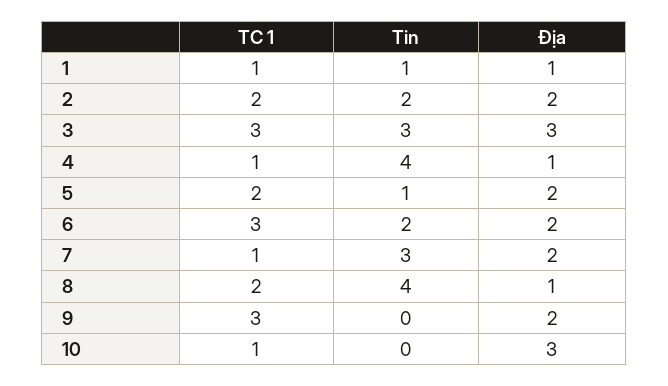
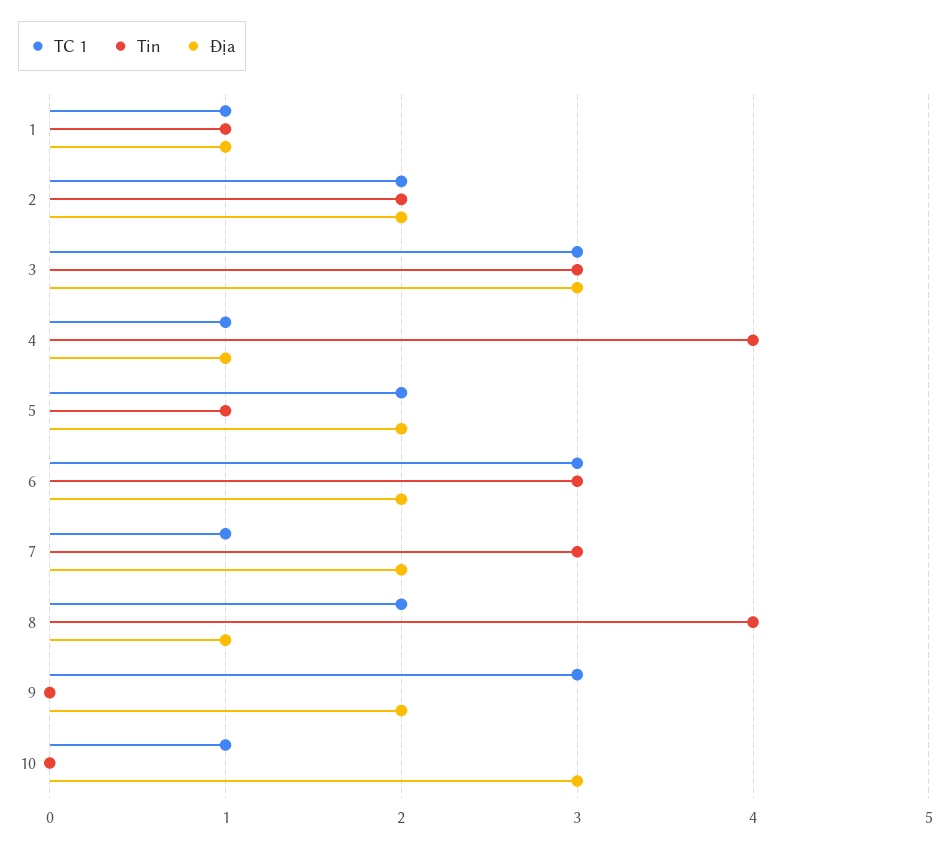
  {
    "TC 1": {
      "1": 1,
      "2": 2,
      "3": 3,
      "4": 1,
      "5": 2,
      "6": 3,
      "7": 1,
      "8": 2,
      "9": 3,
      "10": 1
    },
    "Tin": {
      "1": 1,
      "2": 2,
      "3": 3,
      "4": 4,
      "5": 1,
-     "6": 2,
+     "6": 3,
      "7": 3,
      "8": 4,
      "9": 0,
      "10": 0
    },
    "Địa": {
      "1": 1,
      "2": 2,
      "3": 3,
      "4": 1,
      "5": 2,
      "6": 2,
      "7": 2,
      "8": 1,
      "9": 2,
      "10": 3
    }
  }

